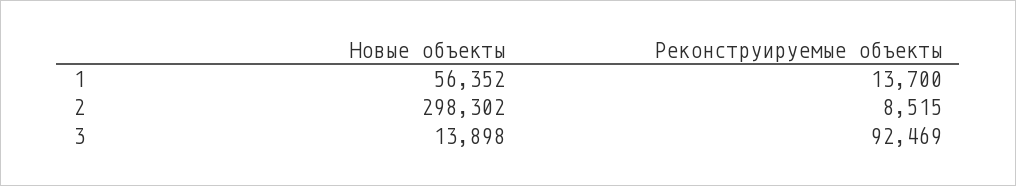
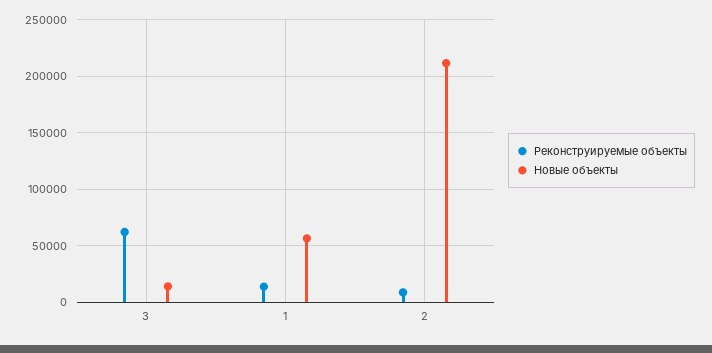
  {
    "Новые объекты": {
      "1": 56352,
-     "2": 298302,
+     "2": 210000,
      "3": 13898
    },
    "Реконструируемые объекты": {
      "1": 13700,
      "2": 8515,
-     "3": 92469
+     "3": 60000
    }
  }

